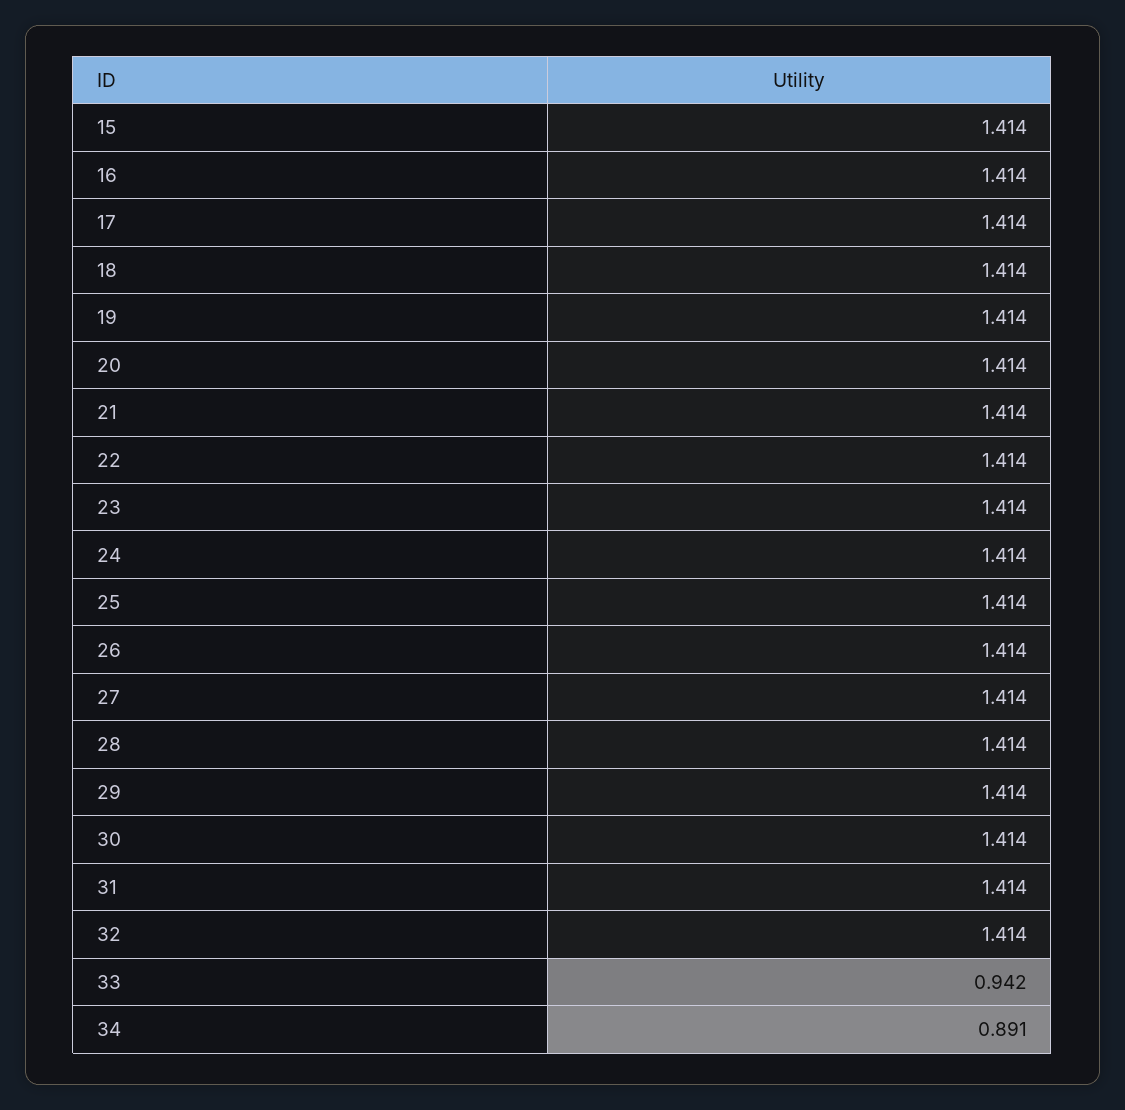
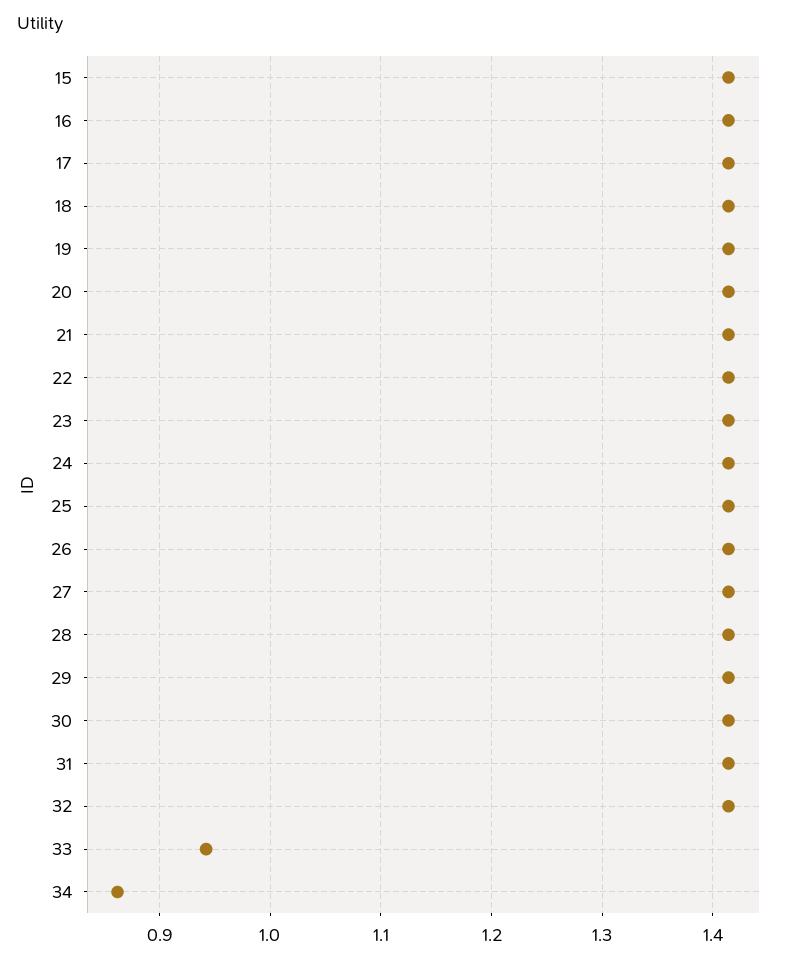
  {
    "15": 1.414,
    "16": 1.414,
    "17": 1.414,
    "18": 1.414,
    "19": 1.414,
    "20": 1.414,
    "21": 1.414,
    "22": 1.414,
    "23": 1.414,
    "24": 1.414,
    "25": 1.414,
    "26": 1.414,
    "27": 1.414,
    "28": 1.414,
    "29": 1.414,
    "30": 1.414,
    "31": 1.414,
    "32": 1.414,
    "33": 0.942,
-   "34": 0.891
+   "34": 0.86
  }

